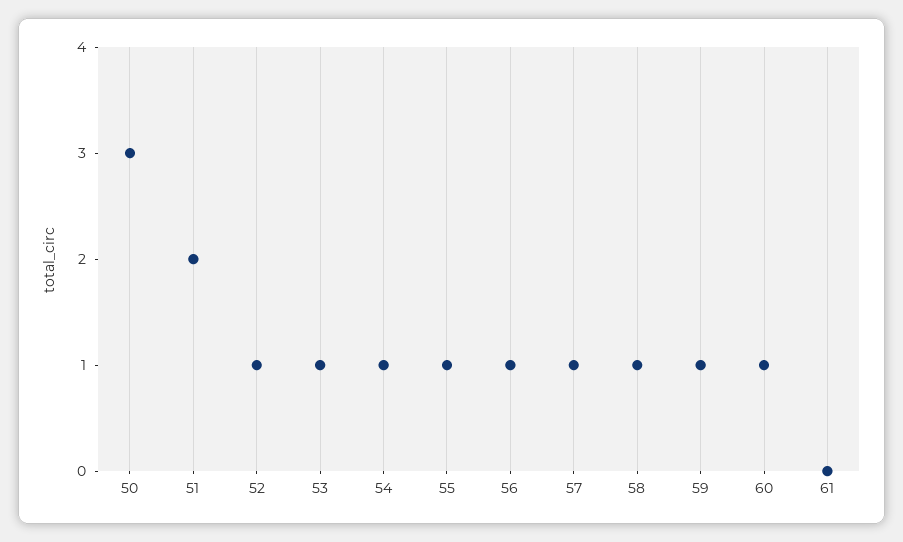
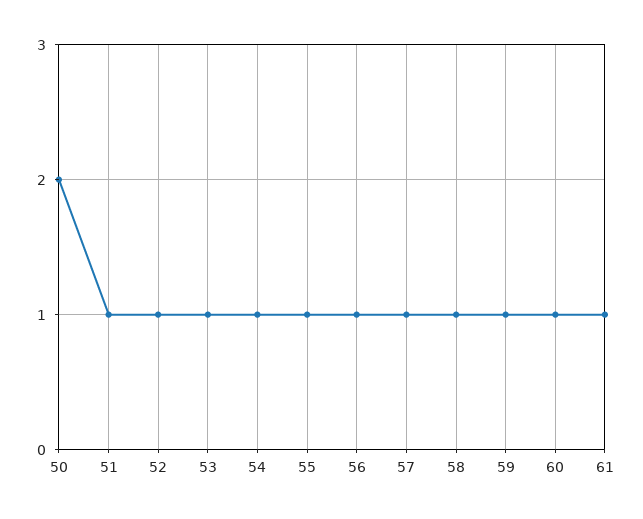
  {
-   "50": 3,
+   "50": 2,
-   "51": 2,
+   "51": 1,
    "52": 1,
    "53": 1,
    "54": 1,
    "55": 1,
    "56": 1,
    "57": 1,
    "58": 1,
    "59": 1,
    "60": 1,
-   "61": 0
+   "61": 1
  }

